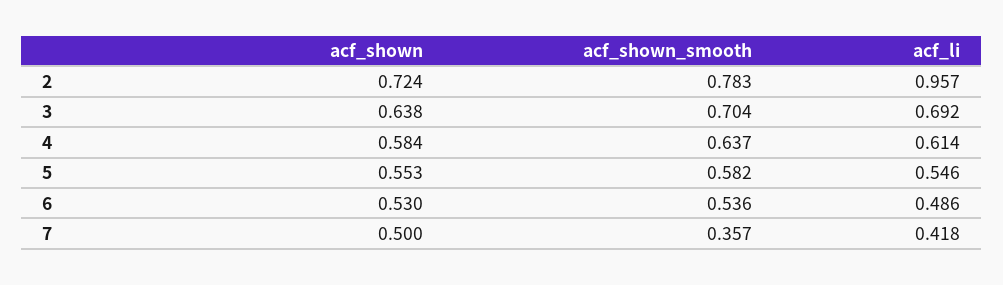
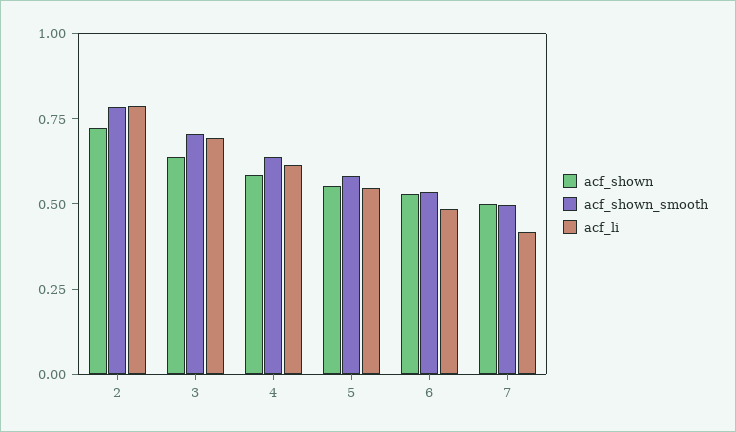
  {
    "acf_shown": {
      "2": 0.724,
      "3": 0.638,
      "4": 0.584,
      "5": 0.553,
      "6": 0.53,
      "7": 0.5
    },
    "acf_shown_smooth": {
      "2": 0.783,
      "3": 0.704,
      "4": 0.637,
      "5": 0.582,
      "6": 0.536,
-     "7": 0.357
+     "7": 0.5
    },
    "acf_li": {
-     "2": 0.957,
+     "2": 0.8,
      "3": 0.692,
      "4": 0.614,
      "5": 0.546,
      "6": 0.486,
      "7": 0.418
    }
  }

